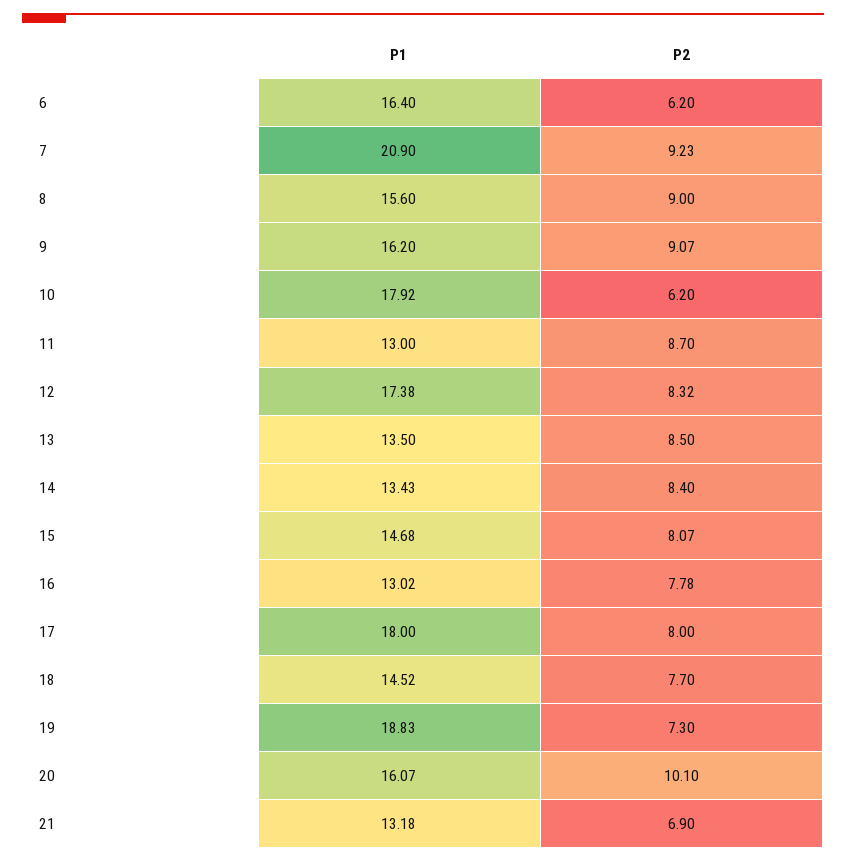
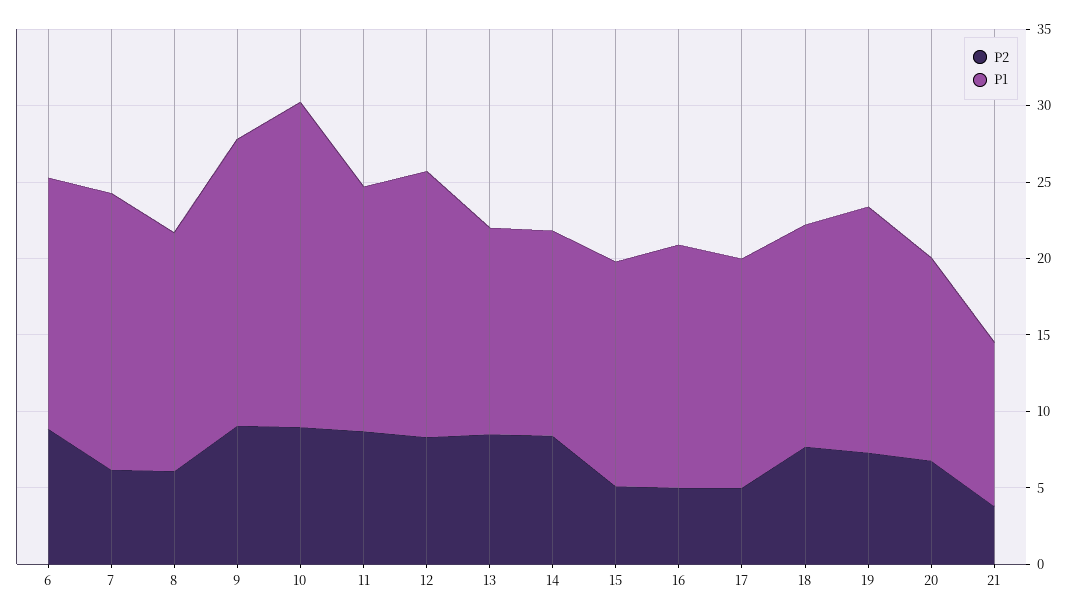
  {
    "P1": {
      "6": 16.4,
-     "7": 20.9,
+     "7": 18,
      "8": 15.6,
-     "9": 16.2,
+     "9": 19,
-     "10": 17.92,
+     "10": 21,
-     "11": 13,
+     "11": 16,
      "12": 17.38,
      "13": 13.5,
      "14": 13.43,
      "15": 14.68,
-     "16": 13.02,
+     "16": 16,
-     "17": 18,
+     "17": 15,
      "18": 14.52,
-     "19": 18.83,
+     "19": 16,
-     "20": 16.07,
+     "20": 13,
-     "21": 13.18
+     "21": 11
    },
    "P2": {
-     "6": 6.2,
+     "6": 9,
-     "7": 9.23,
+     "7": 6,
-     "8": 9,
+     "8": 6,
      "9": 9.07,
-     "10": 6.2,
+     "10": 9,
      "11": 8.7,
      "12": 8.32,
      "13": 8.5,
      "14": 8.4,
-     "15": 8.07,
+     "15": 5,
-     "16": 7.78,
+     "16": 5,
-     "17": 8,
+     "17": 5,
      "18": 7.7,
      "19": 7.3,
-     "20": 10.1,
+     "20": 7,
-     "21": 6.9
+     "21": 4
    }
  }

